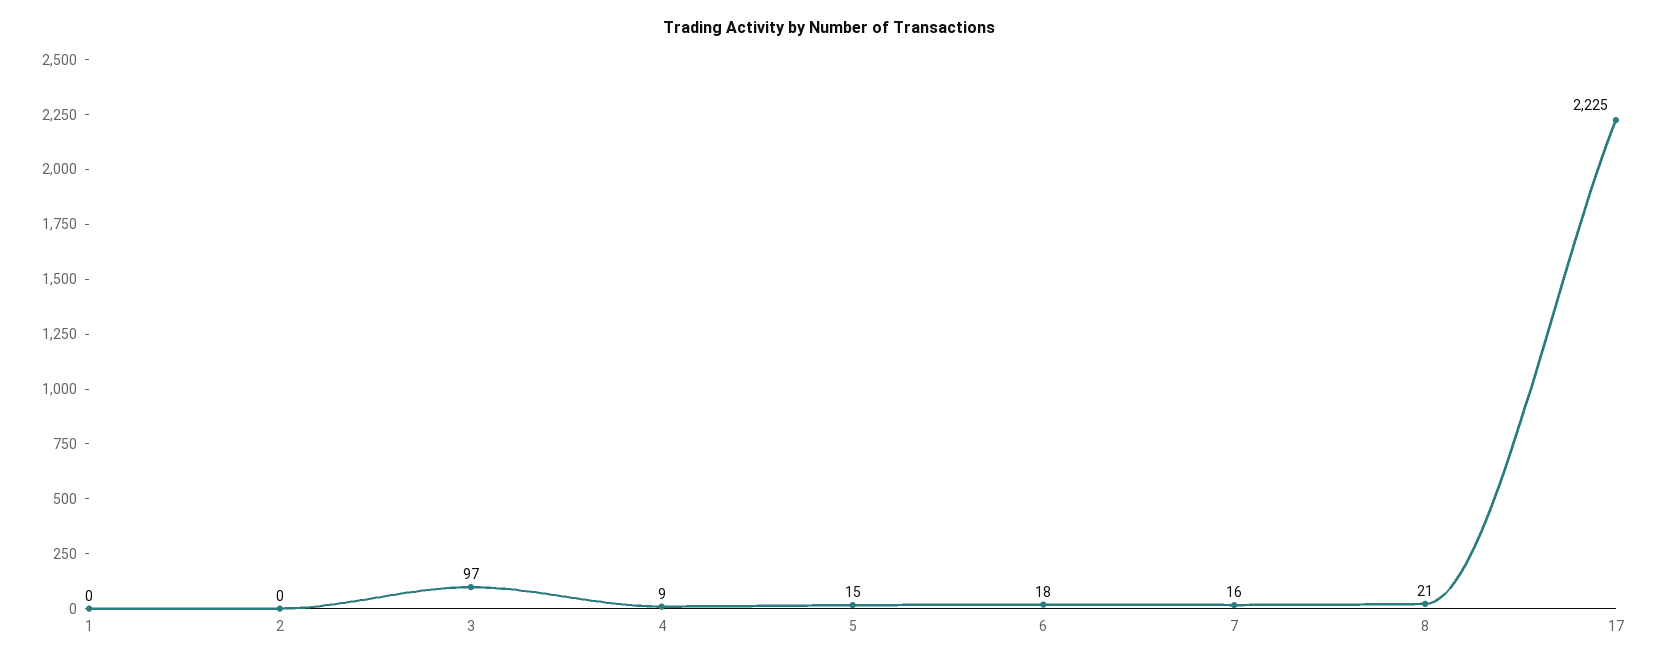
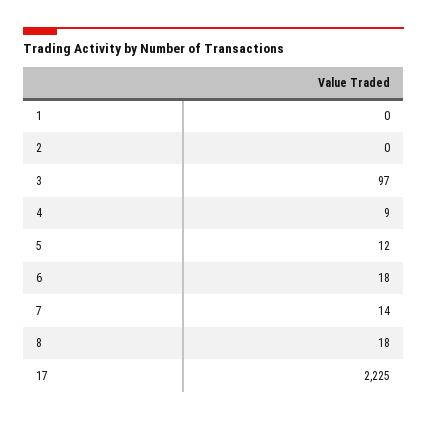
  {
    "1": 0,
    "2": 0,
    "3": 97,
    "4": 9,
-   "5": 15,
+   "5": 12,
    "6": 18,
-   "7": 16,
+   "7": 14,
-   "8": 21,
+   "8": 18,
    "17": 2225
  }

